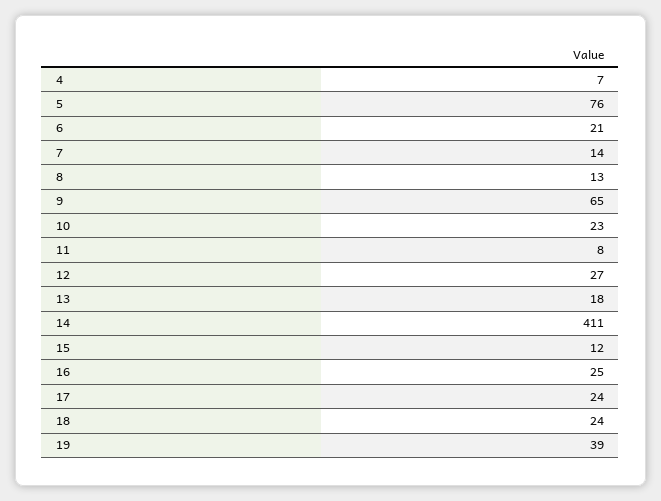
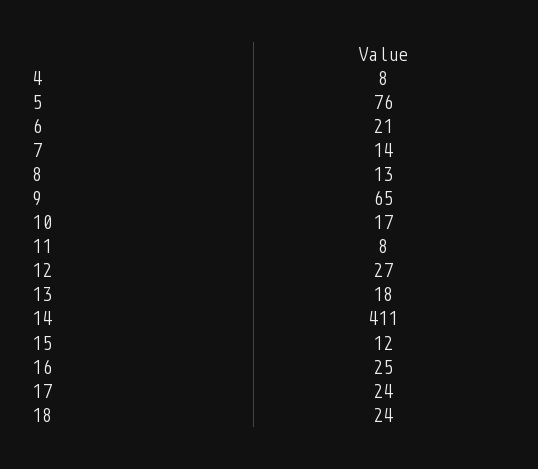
  {
-   "4": 7,
+   "4": 8,
    "5": 76,
    "6": 21,
    "7": 14,
    "8": 13,
    "9": 65,
-   "10": 23,
+   "10": 17,
    "11": 8,
    "12": 27,
    "13": 18,
    "14": 411,
    "15": 12,
    "16": 25,
    "17": 24,
-   "18": 24,
+   "18": 24
-   "19": 39
  }

